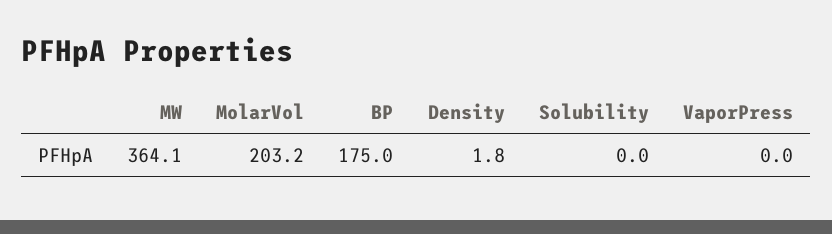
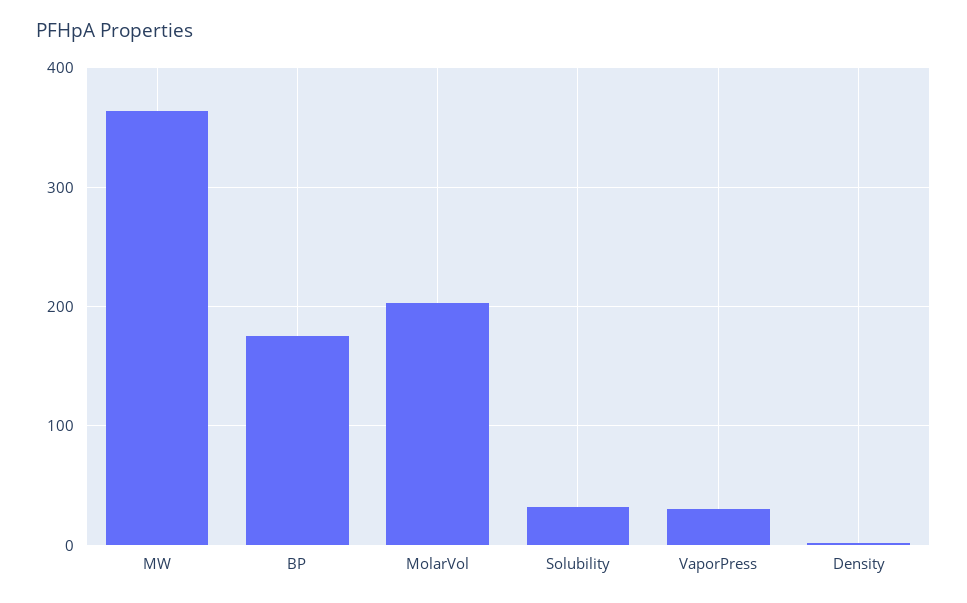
  {
    "MW": 364.1,
    "MolarVol": 203.2,
    "BP": 175,
    "Density": 1.8,
-   "Solubility": 0,
+   "Solubility": 30,
-   "VaporPress": 0
+   "VaporPress": 30
  }

